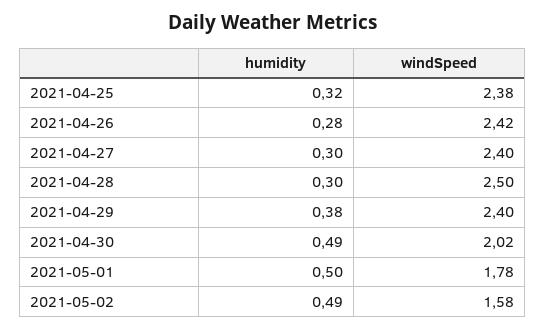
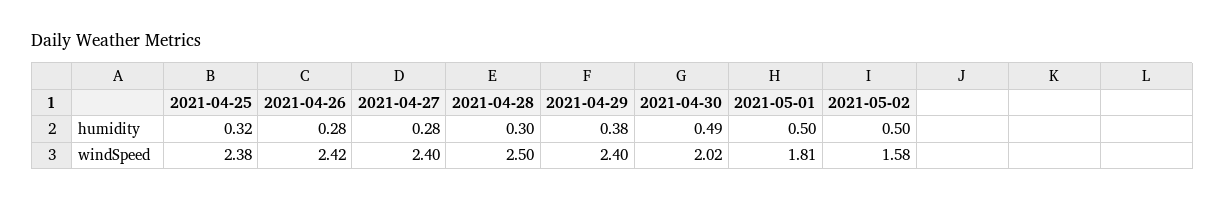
  {
    "humidity": {
      "2021-04-25": 0.32,
      "2021-04-26": 0.28,
-     "2021-04-27": 0.3,
+     "2021-04-27": 0.28,
      "2021-04-28": 0.3,
      "2021-04-29": 0.38,
      "2021-04-30": 0.49,
      "2021-05-01": 0.5,
-     "2021-05-02": 0.49
+     "2021-05-02": 0.5
    },
    "windSpeed": {
      "2021-04-25": 2.38,
      "2021-04-26": 2.42,
      "2021-04-27": 2.4,
      "2021-04-28": 2.5,
      "2021-04-29": 2.4,
      "2021-04-30": 2.02,
-     "2021-05-01": 1.78,
+     "2021-05-01": 1.81,
      "2021-05-02": 1.58
    }
  }

